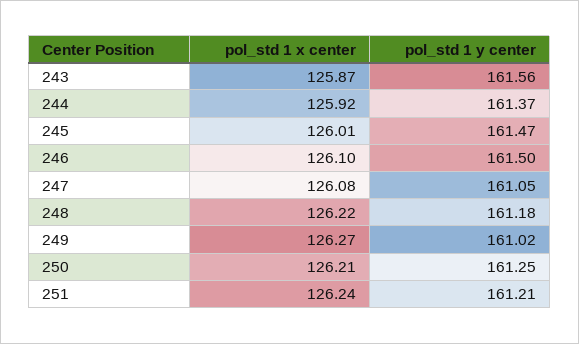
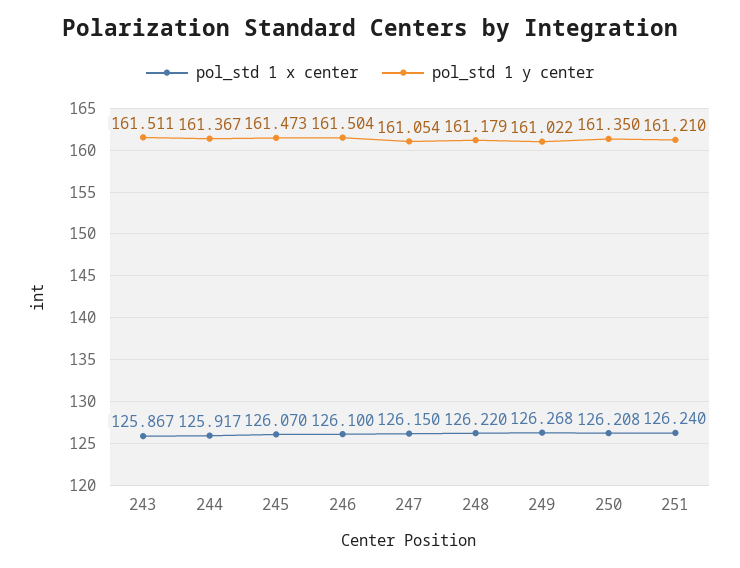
  {
    "pol_std 1 x center": {
      "243": 125.867,
      "244": 125.917,
-     "245": 126.01,
+     "245": 126.07,
      "246": 126.1,
-     "247": 126.08,
+     "247": 126.15,
      "248": 126.22,
      "249": 126.268,
      "250": 126.208,
      "251": 126.24
    },
    "pol_std 1 y center": {
-     "243": 161.56,
+     "243": 161.511,
      "244": 161.367,
      "245": 161.473,
      "246": 161.504,
      "247": 161.054,
      "248": 161.179,
      "249": 161.022,
-     "250": 161.25,
+     "250": 161.35,
      "251": 161.21
    }
  }

